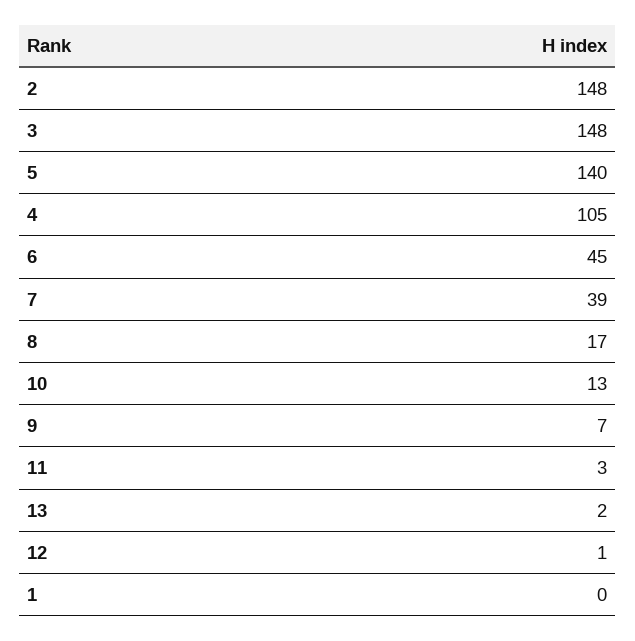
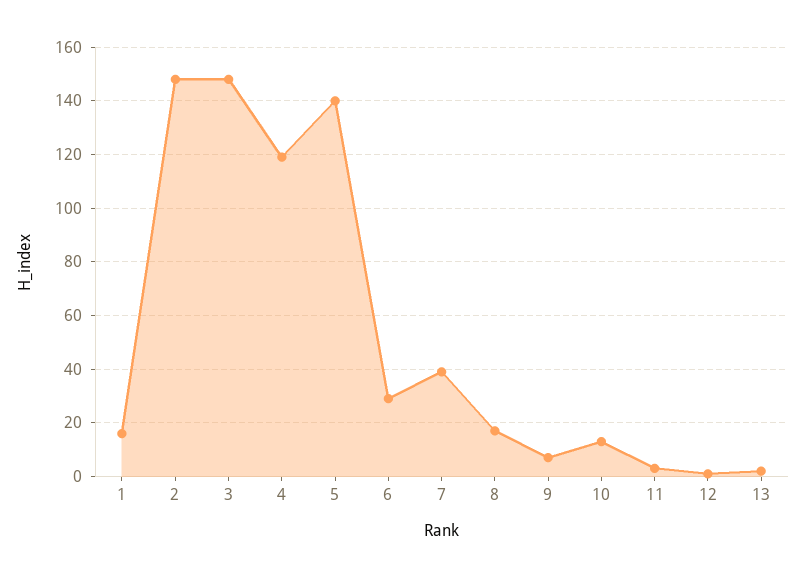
  {
    "2": 148,
    "3": 148,
    "5": 140,
-   "4": 105,
+   "4": 120,
-   "6": 45,
+   "6": 30,
    "7": 39,
    "8": 17,
    "10": 13,
    "9": 7,
    "11": 3,
    "13": 2,
    "12": 1,
-   "1": 0
+   "1": 15
  }

